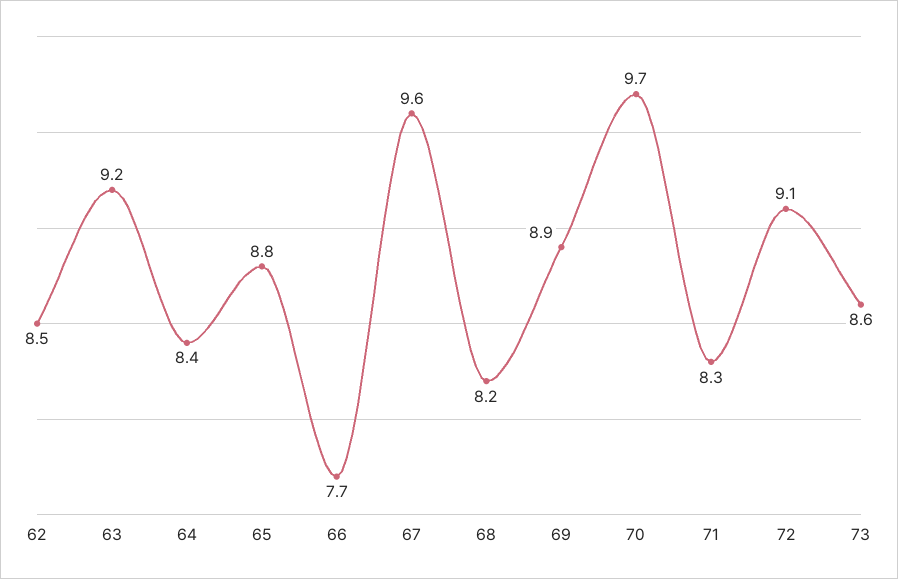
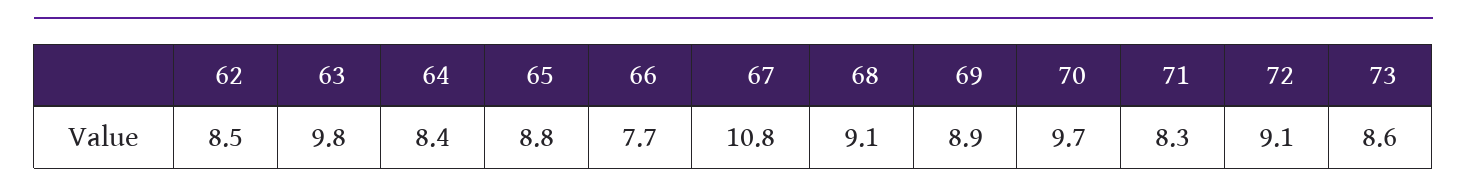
  {
    "62": 8.5,
-   "63": 9.2,
+   "63": 9.8,
    "64": 8.4,
    "65": 8.8,
    "66": 7.7,
-   "67": 9.6,
+   "67": 10.8,
-   "68": 8.2,
+   "68": 9.1,
    "69": 8.9,
    "70": 9.7,
    "71": 8.3,
    "72": 9.1,
    "73": 8.6
  }

